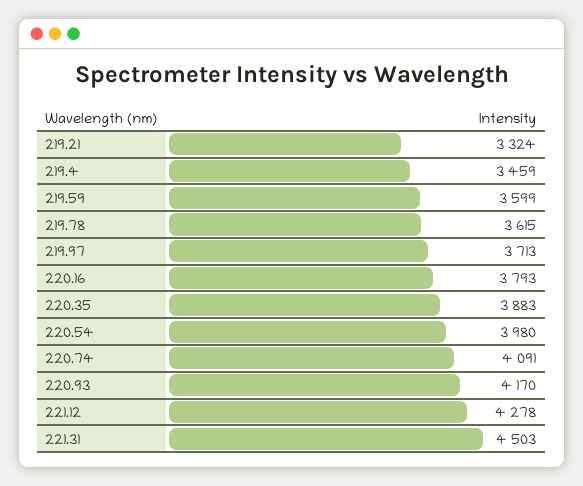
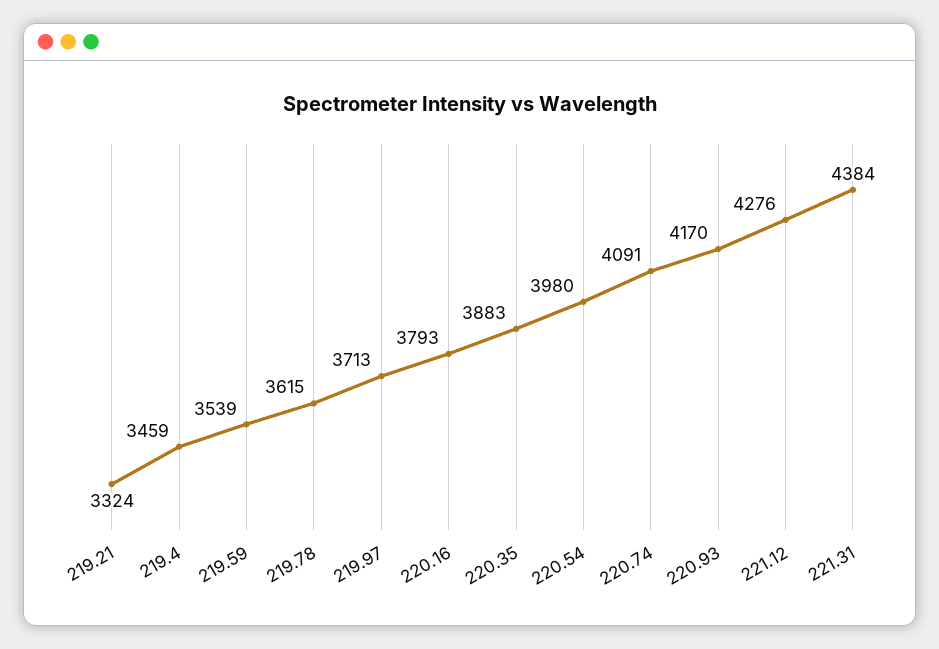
  {
    "219.21": 3324,
    "219.4": 3459,
-   "219.59": 3599,
+   "219.59": 3539,
    "219.78": 3615,
    "219.97": 3713,
    "220.16": 3793,
    "220.35": 3883,
    "220.54": 3980,
    "220.74": 4091,
    "220.93": 4170,
-   "221.12": 4278,
+   "221.12": 4276,
-   "221.31": 4503
+   "221.31": 4384
  }

